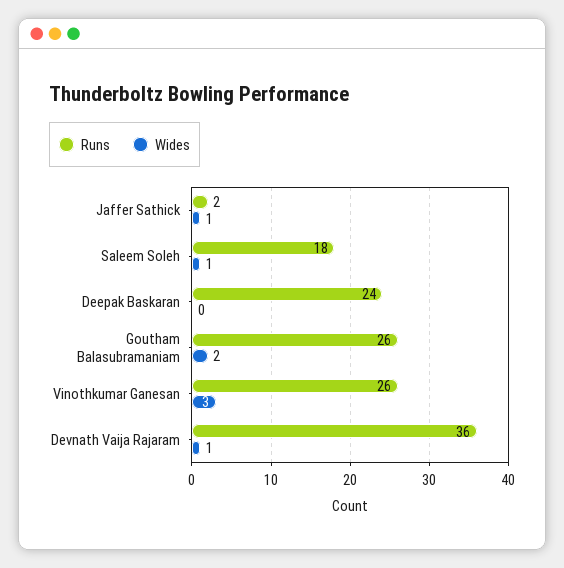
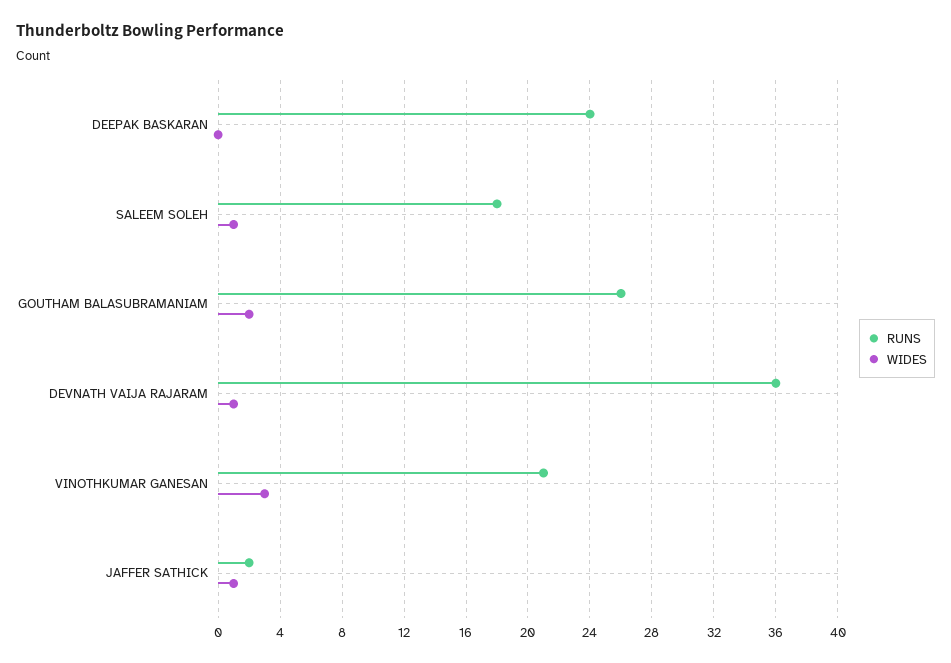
  {
    "Runs": {
      "Jaffer Sathick": 2,
      "Saleem Soleh": 18,
      "Deepak Baskaran": 24,
      "Goutham Balasubramaniam": 26,
-     "Vinothkumar Ganesan": 26,
+     "Vinothkumar Ganesan": 21,
      "Devnath Vaija Rajaram": 36
    },
    "Wides": {
      "Jaffer Sathick": 1,
      "Saleem Soleh": 1,
      "Deepak Baskaran": 0,
      "Goutham Balasubramaniam": 2,
      "Vinothkumar Ganesan": 3,
      "Devnath Vaija Rajaram": 1
    }
  }

